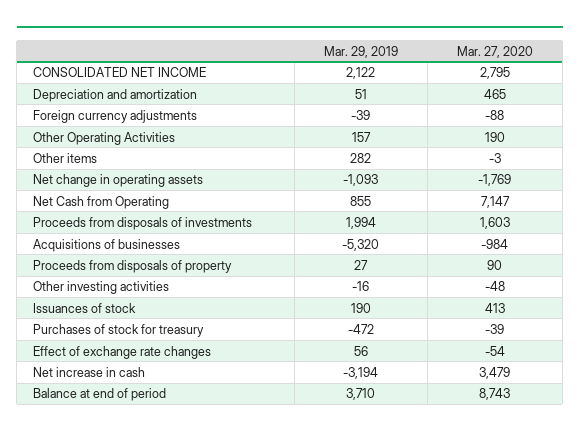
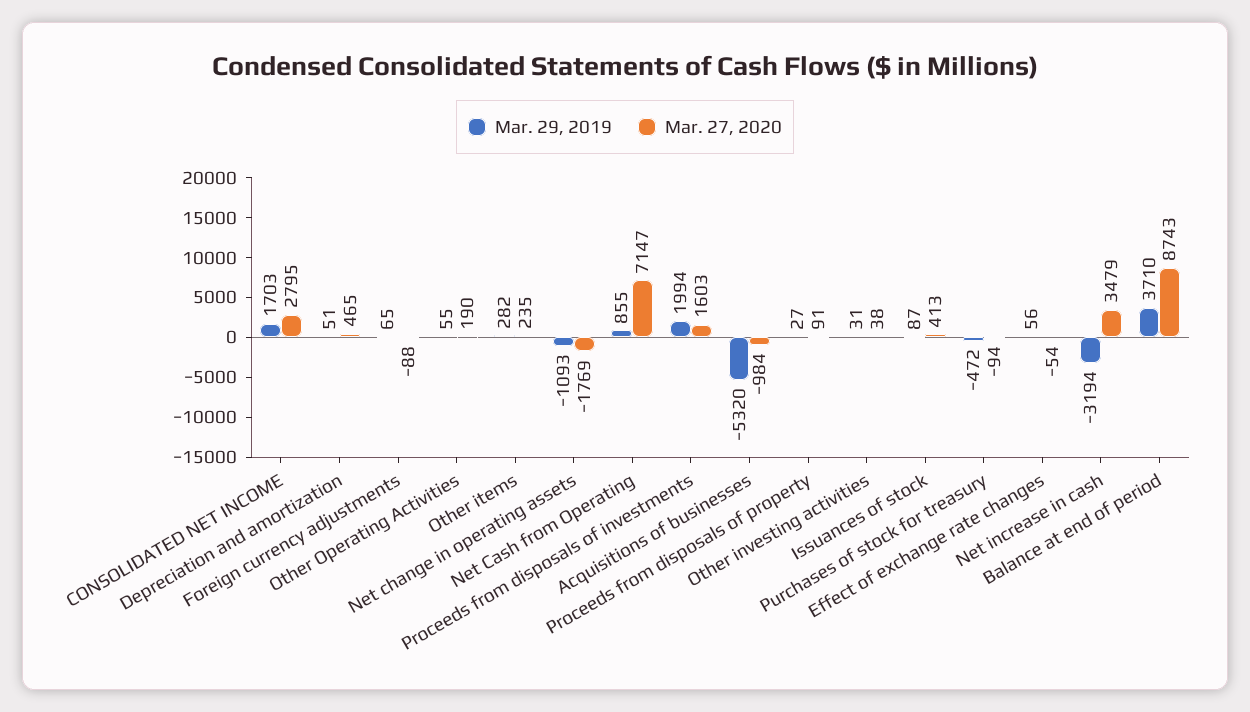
  {
    "Mar. 29, 2019": {
-     "CONSOLIDATED NET INCOME": 2122,
+     "CONSOLIDATED NET INCOME": 1703,
      "Depreciation and amortization": 51,
-     "Foreign currency adjustments": -39,
+     "Foreign currency adjustments": 65,
-     "Other Operating Activities": 157,
+     "Other Operating Activities": 55,
      "Other items": 282,
      "Net change in operating assets": -1093,
      "Net Cash from Operating": 855,
      "Proceeds from disposals of investments": 1994,
      "Acquisitions of businesses": -5320,
      "Proceeds from disposals of property": 27,
-     "Other investing activities": -16,
+     "Other investing activities": 31,
-     "Issuances of stock": 190,
+     "Issuances of stock": 87,
      "Purchases of stock for treasury": -472,
      "Effect of exchange rate changes": 56,
      "Net increase in cash": -3194,
      "Balance at end of period": 3710
    },
    "Mar. 27, 2020": {
      "CONSOLIDATED NET INCOME": 2795,
      "Depreciation and amortization": 465,
      "Foreign currency adjustments": -88,
      "Other Operating Activities": 190,
-     "Other items": -3,
+     "Other items": 235,
      "Net change in operating assets": -1769,
      "Net Cash from Operating": 7147,
      "Proceeds from disposals of investments": 1603,
      "Acquisitions of businesses": -984,
-     "Proceeds from disposals of property": 90,
+     "Proceeds from disposals of property": 91,
-     "Other investing activities": -48,
+     "Other investing activities": 38,
      "Issuances of stock": 413,
-     "Purchases of stock for treasury": -39,
+     "Purchases of stock for treasury": -94,
      "Effect of exchange rate changes": -54,
      "Net increase in cash": 3479,
      "Balance at end of period": 8743
    }
  }

